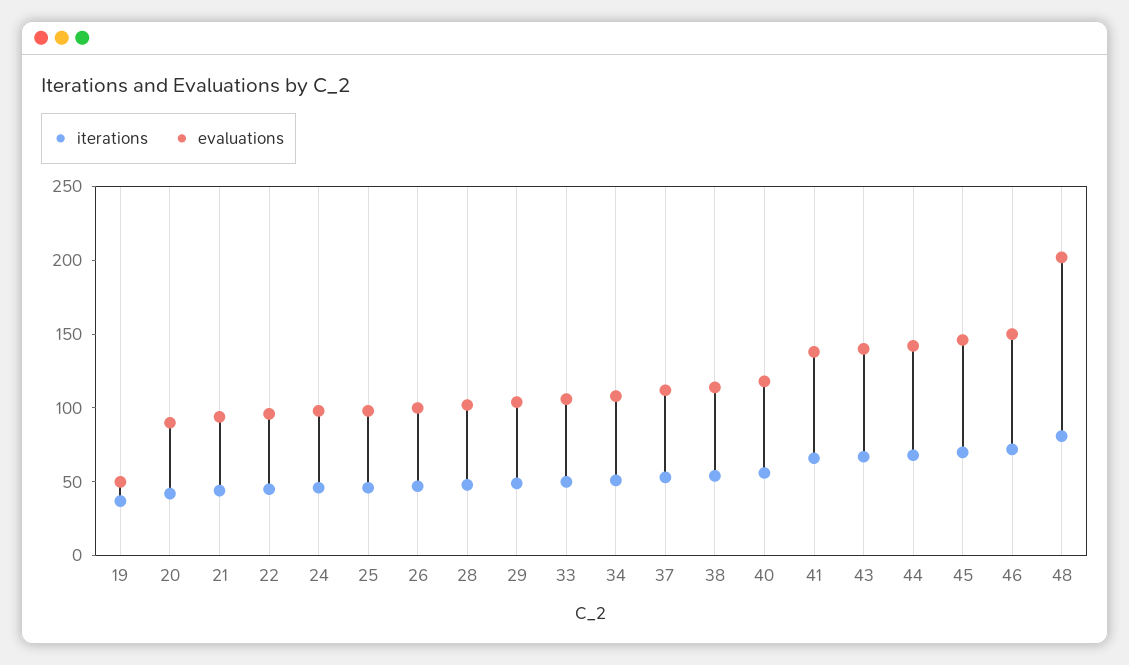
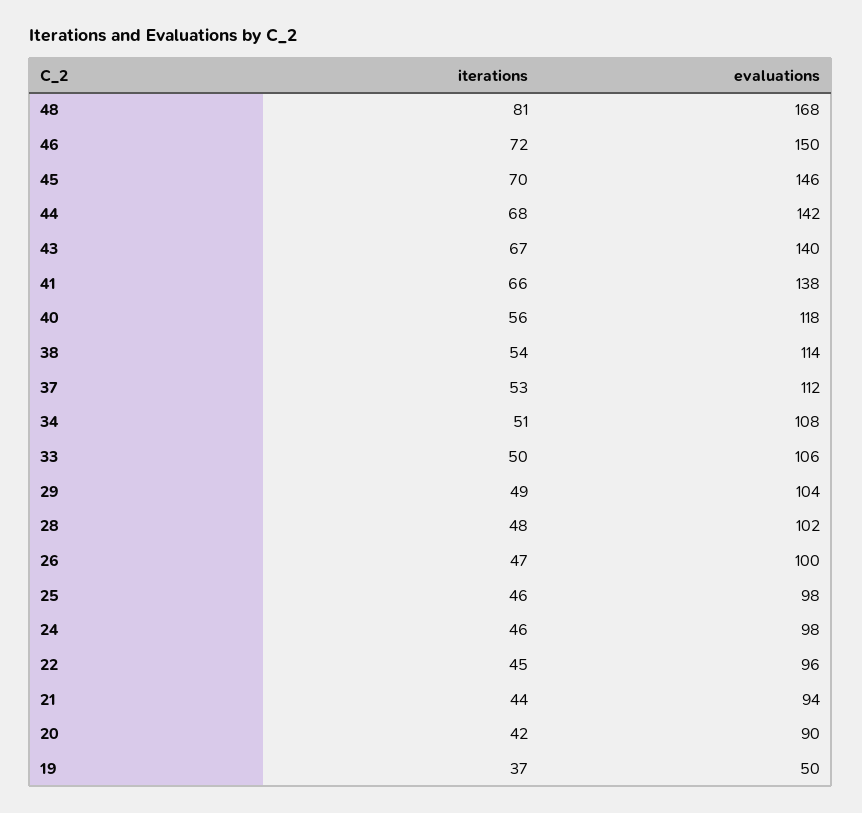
  {
    "iterations": {
      "19": 37,
      "20": 42,
      "21": 44,
      "22": 45,
      "24": 46,
      "25": 46,
      "26": 47,
      "28": 48,
      "29": 49,
      "33": 50,
      "34": 51,
      "37": 53,
      "38": 54,
      "40": 56,
      "41": 66,
      "43": 67,
      "44": 68,
      "45": 70,
      "46": 72,
      "48": 81
    },
    "evaluations": {
      "19": 50,
      "20": 90,
      "21": 94,
      "22": 96,
      "24": 98,
      "25": 98,
      "26": 100,
      "28": 102,
      "29": 104,
      "33": 106,
      "34": 108,
      "37": 112,
      "38": 114,
      "40": 118,
      "41": 138,
      "43": 140,
      "44": 142,
      "45": 146,
      "46": 150,
-     "48": 200
+     "48": 168
    }
  }

